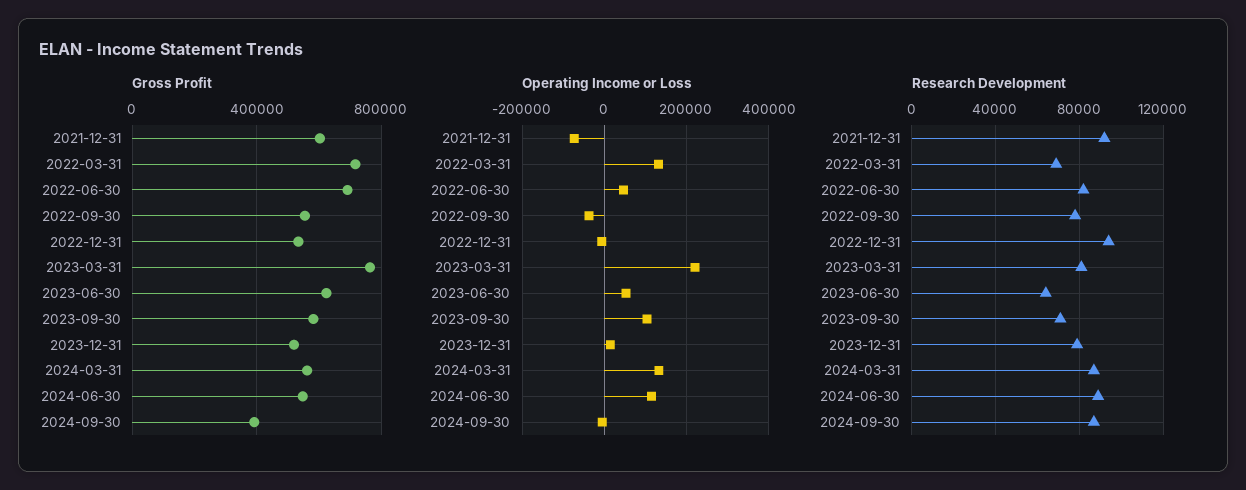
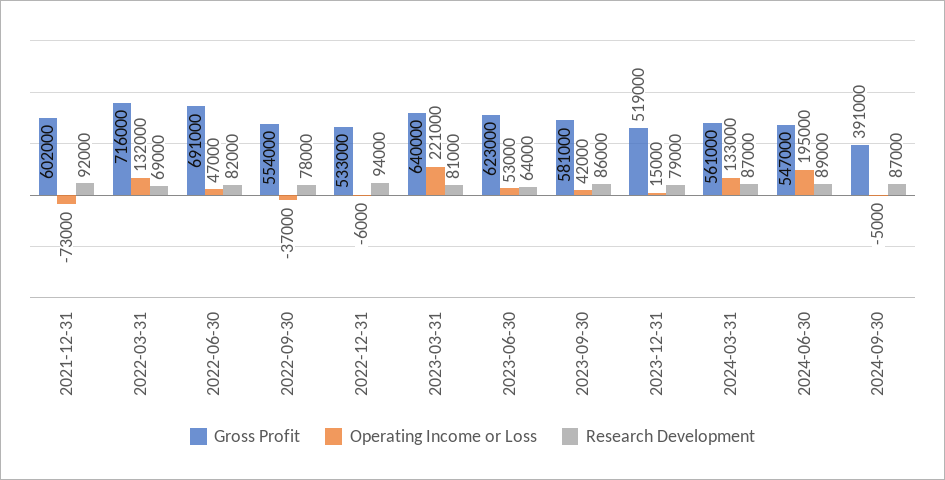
  {
    "Gross Profit": {
      "2021-12-31": 602000,
      "2022-03-31": 716000,
      "2022-06-30": 691000,
      "2022-09-30": 554000,
      "2022-12-31": 533000,
-     "2023-03-31": 750000,
+     "2023-03-31": 640000,
      "2023-06-30": 623000,
      "2023-09-30": 581000,
      "2023-12-31": 519000,
      "2024-03-31": 561000,
      "2024-06-30": 547000,
      "2024-09-30": 391000
    },
    "Operating Income or Loss": {
      "2021-12-31": -73000,
      "2022-03-31": 132000,
      "2022-06-30": 47000,
      "2022-09-30": -37000,
      "2022-12-31": -6000,
      "2023-03-31": 221000,
      "2023-06-30": 53000,
-     "2023-09-30": 100000,
+     "2023-09-30": 42000,
      "2023-12-31": 15000,
      "2024-03-31": 133000,
-     "2024-06-30": 120000,
+     "2024-06-30": 195000,
      "2024-09-30": -5000
    },
    "Research Development": {
      "2021-12-31": 92000,
      "2022-03-31": 69000,
      "2022-06-30": 82000,
      "2022-09-30": 78000,
      "2022-12-31": 94000,
      "2023-03-31": 81000,
      "2023-06-30": 64000,
-     "2023-09-30": 70000,
+     "2023-09-30": 86000,
      "2023-12-31": 79000,
      "2024-03-31": 87000,
      "2024-06-30": 89000,
      "2024-09-30": 87000
    }
  }

